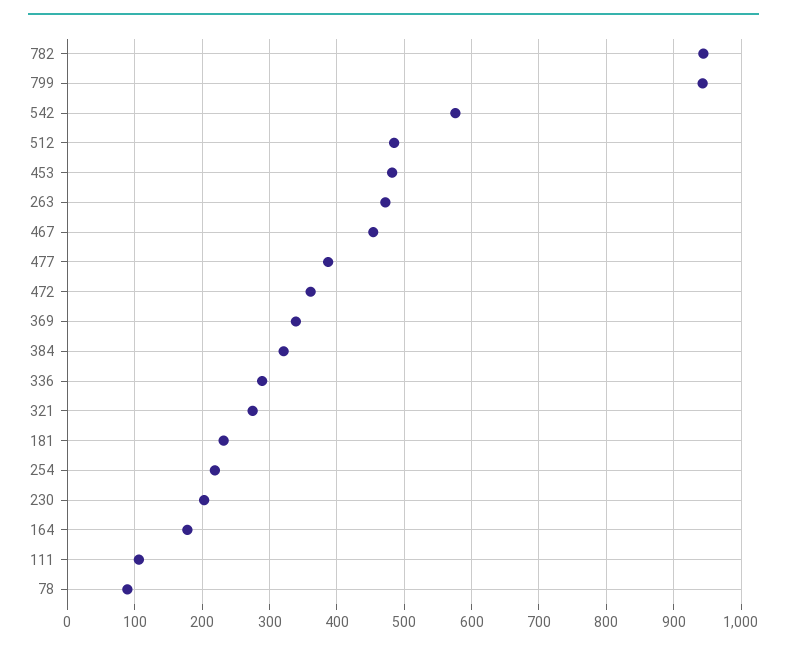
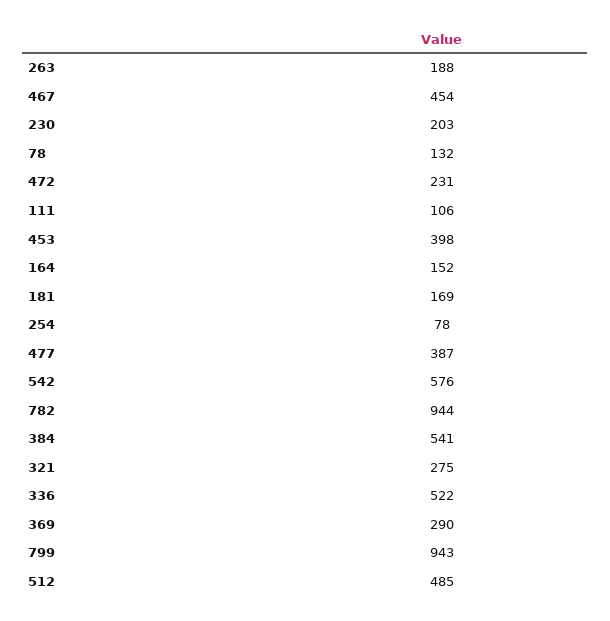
  {
    "782": 944,
    "799": 943,
    "542": 576,
    "512": 485,
-   "453": 480,
+   "453": 398,
-   "263": 470,
+   "263": 188,
    "467": 454,
    "477": 387,
-   "472": 360,
+   "472": 231,
-   "369": 340,
+   "369": 290,
-   "384": 320,
+   "384": 541,
-   "336": 290,
+   "336": 522,
    "321": 275,
-   "181": 230,
+   "181": 169,
-   "254": 220,
+   "254": 78,
    "230": 203,
-   "164": 180,
+   "164": 152,
    "111": 106,
-   "78": 90
+   "78": 132
  }

